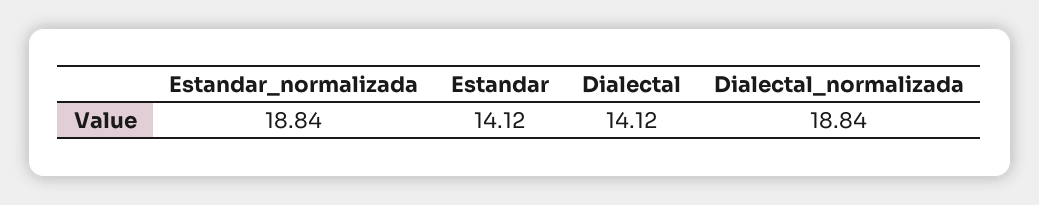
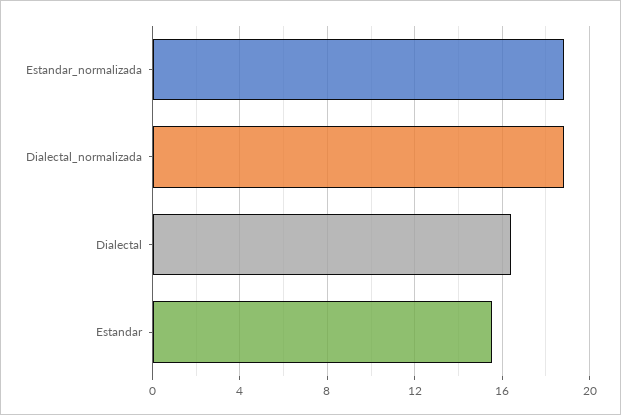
  {
    "Estandar_normalizada": 18.84,
-   "Estandar": 14.12,
+   "Estandar": 15.5,
-   "Dialectal": 14.12,
+   "Dialectal": 16.5,
    "Dialectal_normalizada": 18.84
  }

